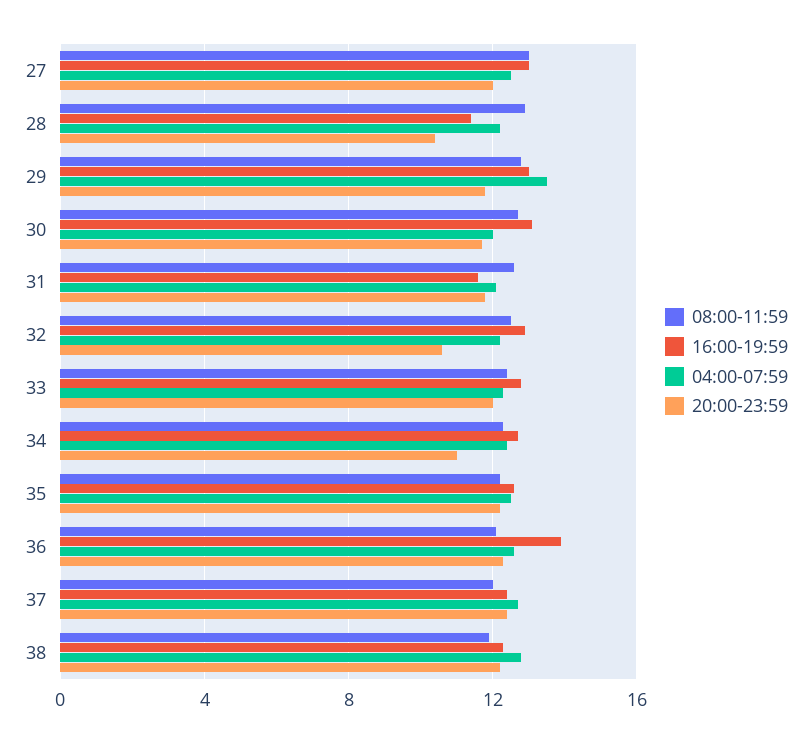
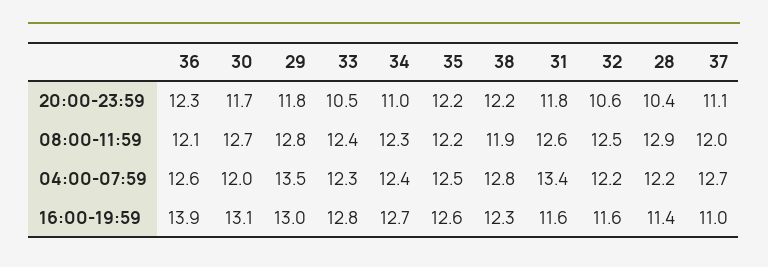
  {
    "08:00-11:59": {
-     "27": 13,
      "28": 12.9,
      "29": 12.8,
      "30": 12.7,
      "31": 12.6,
      "32": 12.5,
      "33": 12.4,
      "34": 12.3,
      "35": 12.2,
      "36": 12.1,
      "37": 12,
      "38": 11.9
    },
    "16:00-19:59": {
-     "27": 13,
      "28": 11.4,
      "29": 13,
      "30": 13.1,
      "31": 11.6,
-     "32": 13,
+     "32": 11.6,
      "33": 12.8,
      "34": 12.7,
      "35": 12.6,
      "36": 13.9,
-     "37": 12.5,
+     "37": 11,
      "38": 12.3
    },
    "04:00-07:59": {
-     "27": 12.5,
      "28": 12.2,
      "29": 13.5,
      "30": 12,
-     "31": 12,
+     "31": 13.4,
      "32": 12.2,
      "33": 12.3,
      "34": 12.4,
      "35": 12.5,
      "36": 12.6,
      "37": 12.7,
      "38": 12.8
    },
    "20:00-23:59": {
-     "27": 12,
      "28": 10.4,
      "29": 11.8,
      "30": 11.7,
      "31": 11.8,
      "32": 10.6,
-     "33": 12,
+     "33": 10.5,
      "34": 11,
      "35": 12.2,
      "36": 12.3,
-     "37": 12.5,
+     "37": 11.1,
      "38": 12.2
    }
  }

